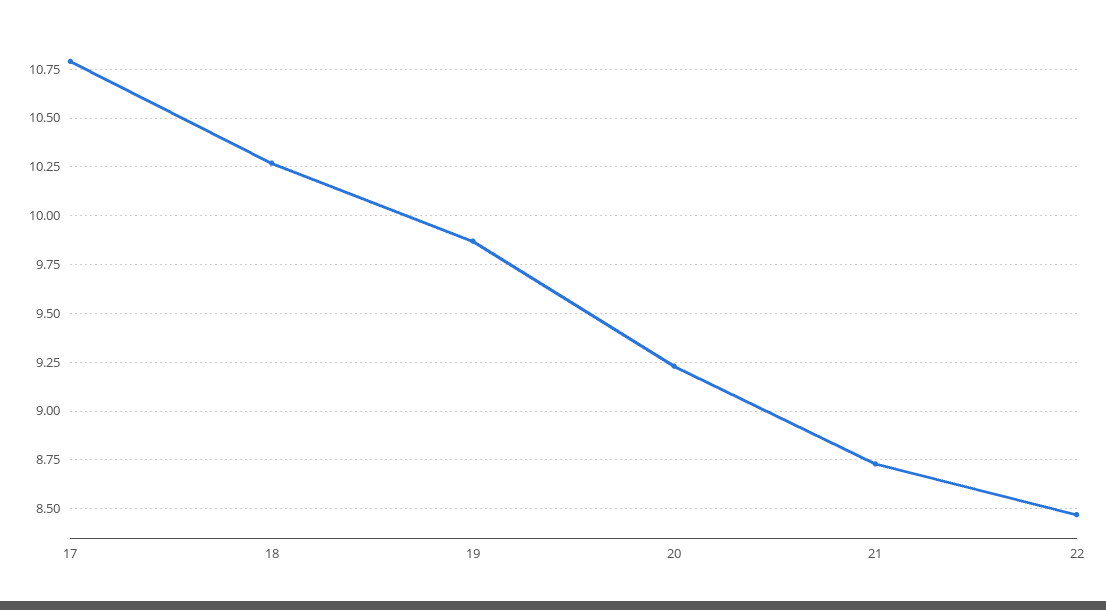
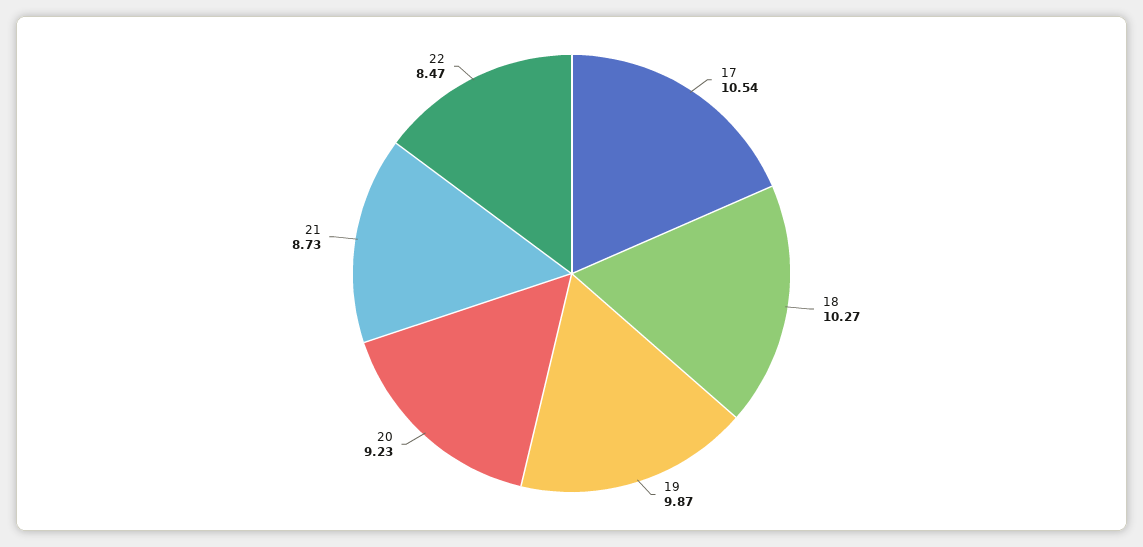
  {
-   "17": 10.8,
+   "17": 10.54,
    "18": 10.27,
    "19": 9.87,
    "20": 9.23,
    "21": 8.73,
    "22": 8.47
  }

